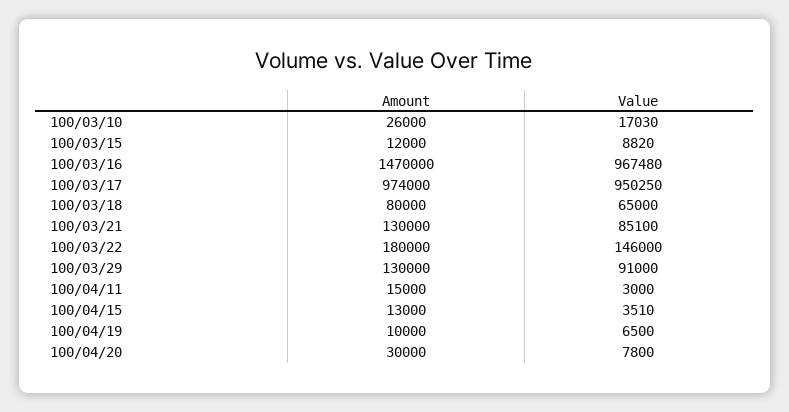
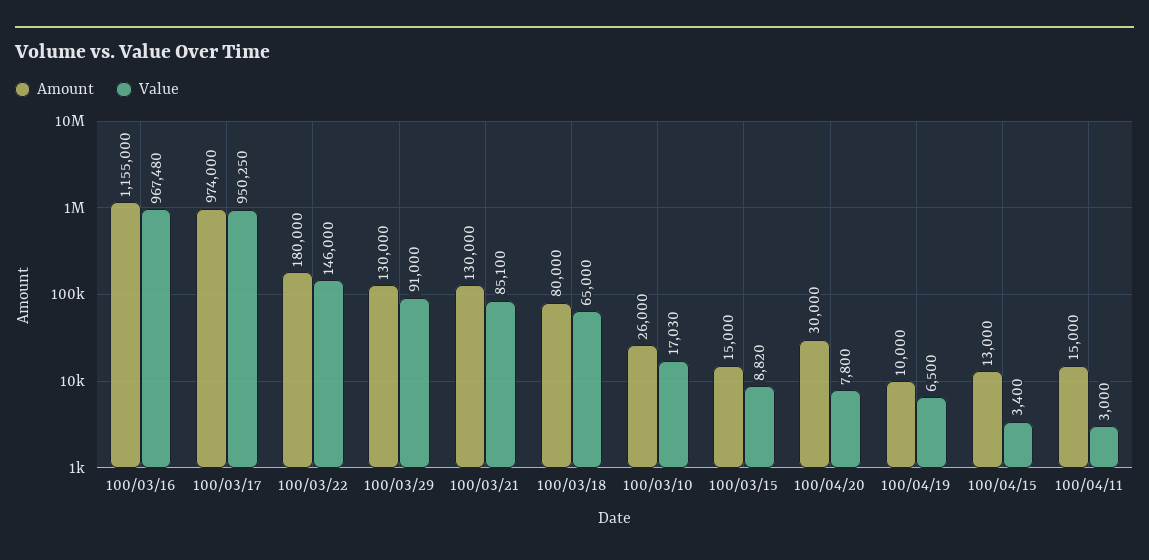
  {
    "Amount": {
      "100/03/10": 26000,
-     "100/03/15": 12000,
+     "100/03/15": 15000,
-     "100/03/16": 1470000,
+     "100/03/16": 1155000,
      "100/03/17": 974000,
      "100/03/18": 80000,
      "100/03/21": 130000,
      "100/03/22": 180000,
      "100/03/29": 130000,
      "100/04/11": 15000,
      "100/04/15": 13000,
      "100/04/19": 10000,
      "100/04/20": 30000
    },
    "Value": {
      "100/03/10": 17030,
      "100/03/15": 8820,
      "100/03/16": 967480,
      "100/03/17": 950250,
      "100/03/18": 65000,
      "100/03/21": 85100,
      "100/03/22": 146000,
      "100/03/29": 91000,
      "100/04/11": 3000,
-     "100/04/15": 3510,
+     "100/04/15": 3400,
      "100/04/19": 6500,
      "100/04/20": 7800
    }
  }

